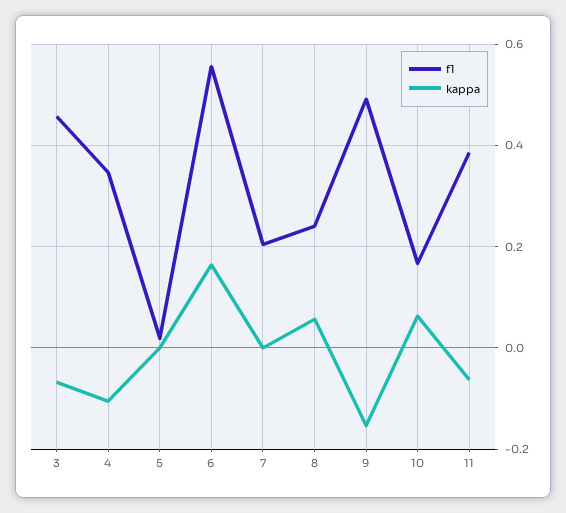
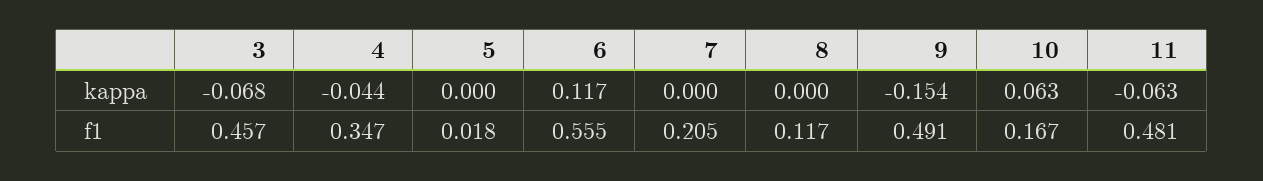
  {
    "f1": {
      "3": 0.457,
      "4": 0.347,
      "5": 0.018,
      "6": 0.555,
      "7": 0.205,
-     "8": 0.24,
+     "8": 0.117,
      "9": 0.491,
      "10": 0.167,
-     "11": 0.38
+     "11": 0.481
    },
    "kappa": {
      "3": -0.068,
-     "4": -0.1,
+     "4": -0.044,
      "5": 0,
-     "6": 0.16,
+     "6": 0.117,
      "7": 0,
-     "8": 0.06,
+     "8": 0,
      "9": -0.154,
      "10": 0.063,
      "11": -0.063
    }
  }

